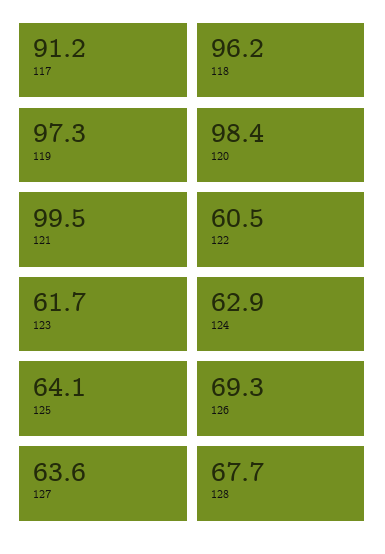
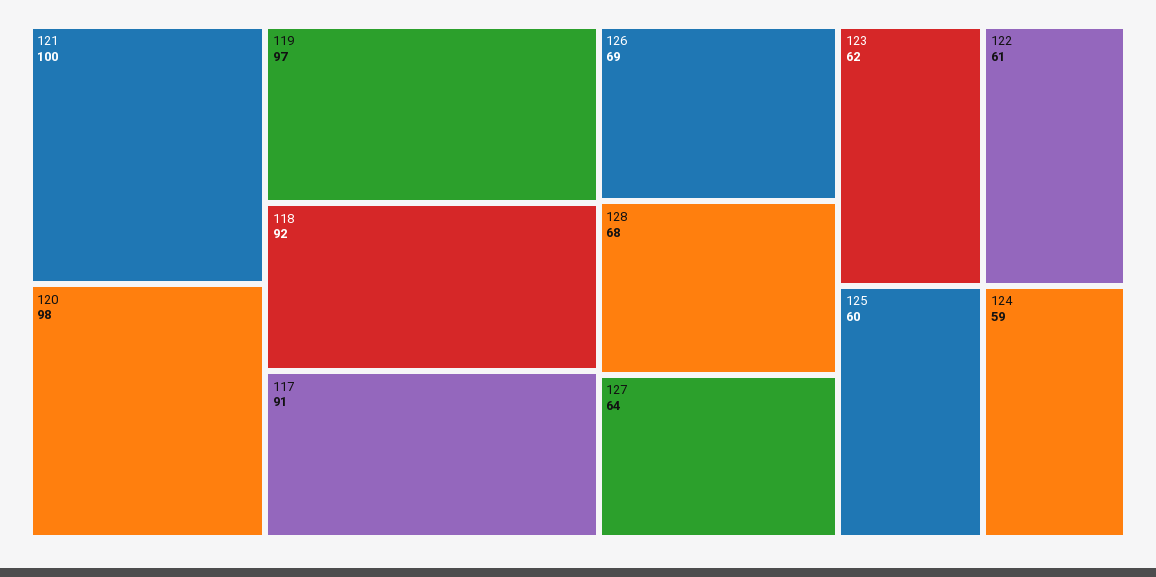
  {
    "117": 91.2,
-   "118": 96.2,
+   "118": 92,
    "119": 97.3,
    "120": 98.4,
    "121": 99.5,
    "122": 60.5,
    "123": 61.7,
-   "124": 62.9,
+   "124": 59,
-   "125": 64.1,
+   "125": 60,
    "126": 69.3,
    "127": 63.6,
    "128": 67.7
  }

